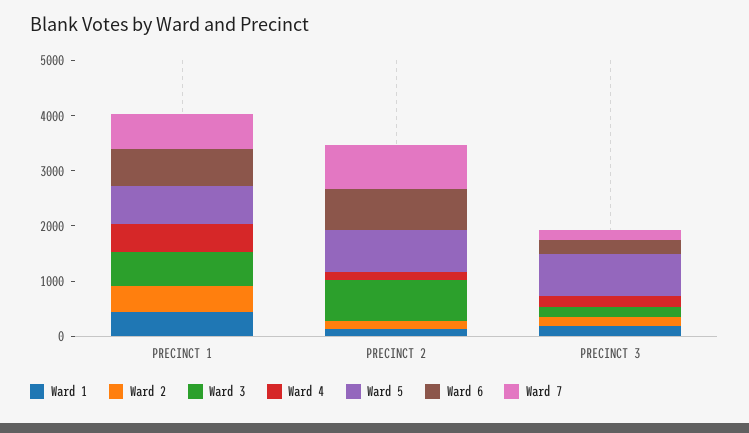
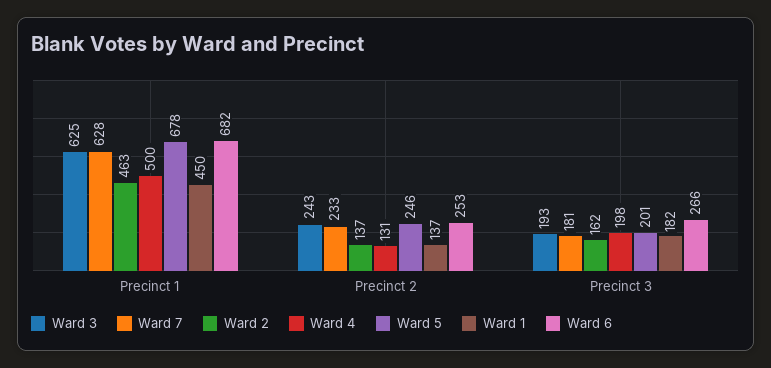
  {
    "Ward 1": {
      "PRECINCT 1": 450,
      "PRECINCT 2": 137,
      "PRECINCT 3": 182
    },
    "Ward 2": {
      "PRECINCT 1": 463,
      "PRECINCT 2": 137,
      "PRECINCT 3": 162
    },
    "Ward 3": {
      "PRECINCT 1": 625,
-     "PRECINCT 2": 800,
+     "PRECINCT 2": 243,
      "PRECINCT 3": 193
    },
    "Ward 4": {
      "PRECINCT 1": 500,
      "PRECINCT 2": 131,
      "PRECINCT 3": 198
    },
    "Ward 5": {
      "PRECINCT 1": 678,
-     "PRECINCT 2": 800,
+     "PRECINCT 2": 246,
-     "PRECINCT 3": 800
+     "PRECINCT 3": 201
    },
    "Ward 6": {
      "PRECINCT 1": 682,
-     "PRECINCT 2": 800,
+     "PRECINCT 2": 253,
      "PRECINCT 3": 266
    },
    "Ward 7": {
      "PRECINCT 1": 628,
-     "PRECINCT 2": 800,
+     "PRECINCT 2": 233,
      "PRECINCT 3": 181
    }
  }

